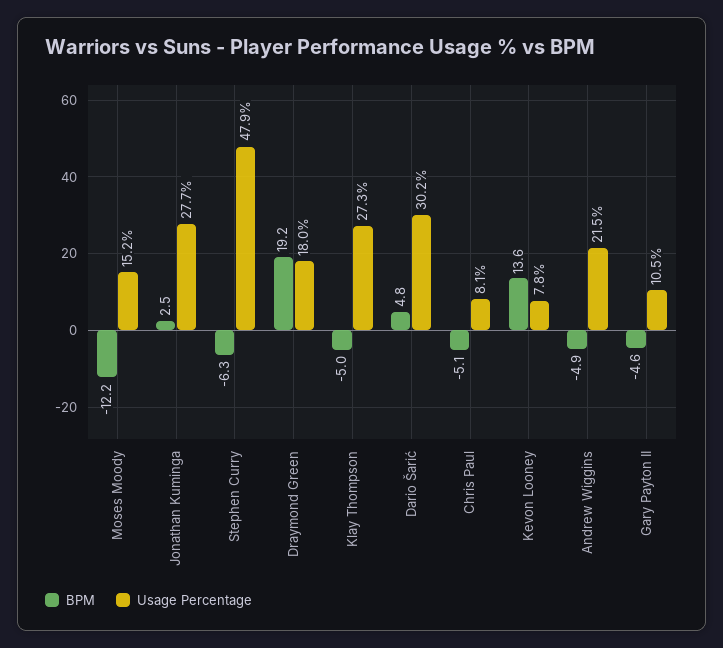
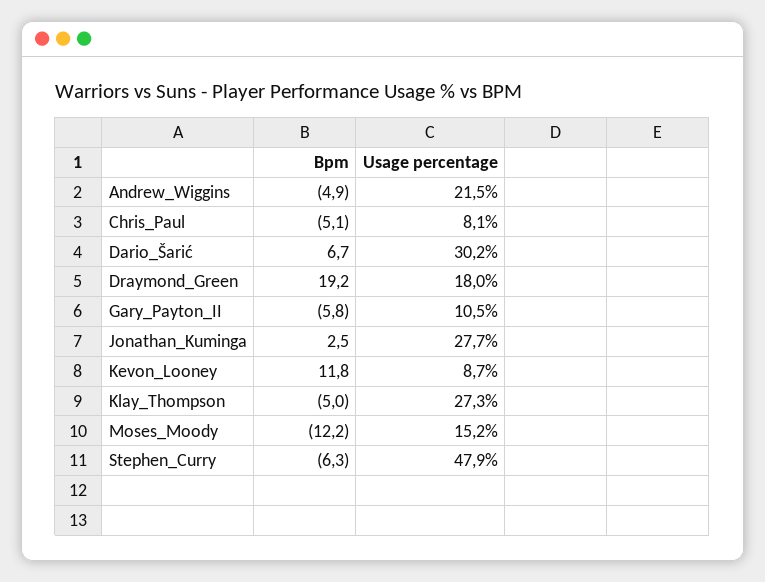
  {
    "BPM": {
      "Moses Moody": -12.2,
      "Jonathan Kuminga": 2.5,
      "Stephen Curry": -6.3,
      "Draymond Green": 19.2,
      "Klay Thompson": -5,
-     "Dario Šarić": 4.8,
+     "Dario Šarić": 6.7,
      "Chris Paul": -5.1,
-     "Kevon Looney": 13.6,
+     "Kevon Looney": 11.8,
      "Andrew Wiggins": -4.9,
-     "Gary Payton II": -4.6
+     "Gary Payton II": -5.8
    },
    "Usage Percentage": {
      "Moses Moody": 15.2,
      "Jonathan Kuminga": 27.7,
      "Stephen Curry": 47.9,
      "Draymond Green": 18,
      "Klay Thompson": 27.3,
      "Dario Šarić": 30.2,
      "Chris Paul": 8.1,
-     "Kevon Looney": 7.8,
+     "Kevon Looney": 8.7,
      "Andrew Wiggins": 21.5,
      "Gary Payton II": 10.5
    }
  }

